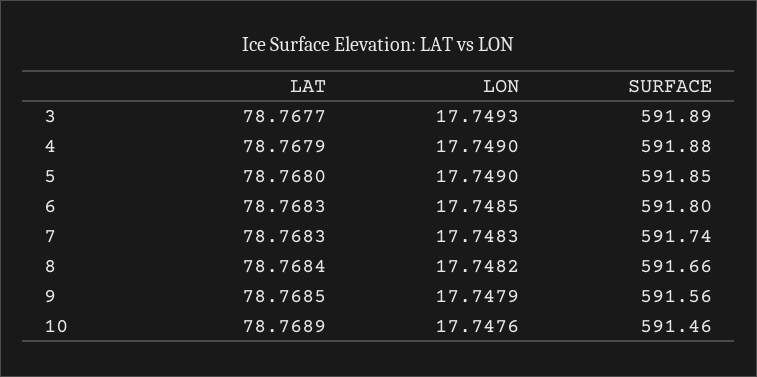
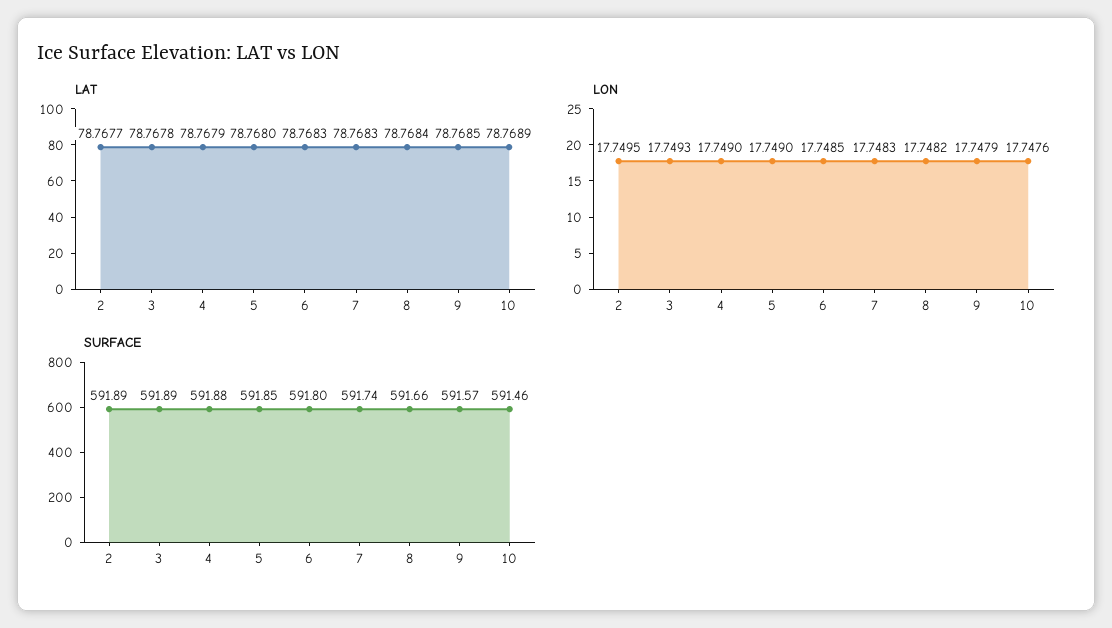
  {
    "LAT": {
-     "3": 78.7677,
+     "3": 78.7678,
      "4": 78.7679,
      "5": 78.768,
      "6": 78.7683,
      "7": 78.7683,
      "8": 78.7684,
      "9": 78.7685,
-     "10": 78.7689
+     "10": 78.7689,
+     "2": 78.7677
    },
    "LON": {
      "3": 17.7493,
      "4": 17.749,
      "5": 17.749,
      "6": 17.7485,
      "7": 17.7483,
      "8": 17.7482,
      "9": 17.7479,
-     "10": 17.7476
+     "10": 17.7476,
+     "2": 17.7495
    },
    "SURFACE": {
      "3": 591.89,
      "4": 591.88,
      "5": 591.85,
      "6": 591.8,
      "7": 591.74,
      "8": 591.66,
-     "9": 591.56,
+     "9": 591.57,
-     "10": 591.46
+     "10": 591.46,
+     "2": 591.89
    }
  }

